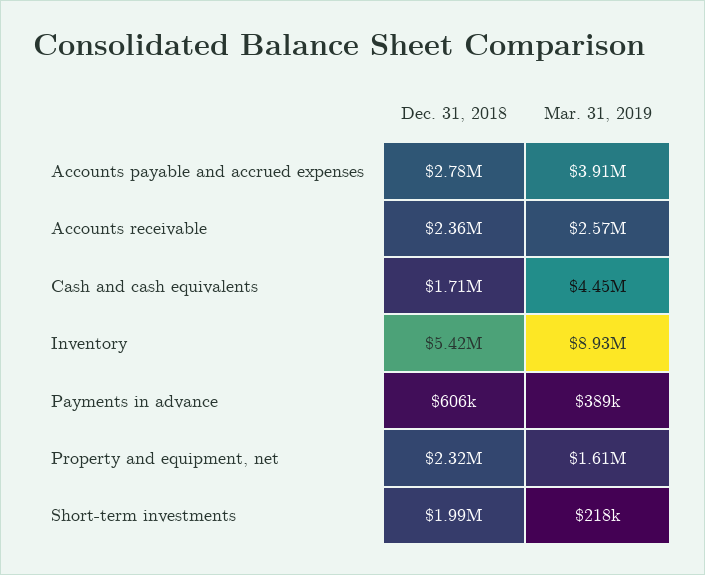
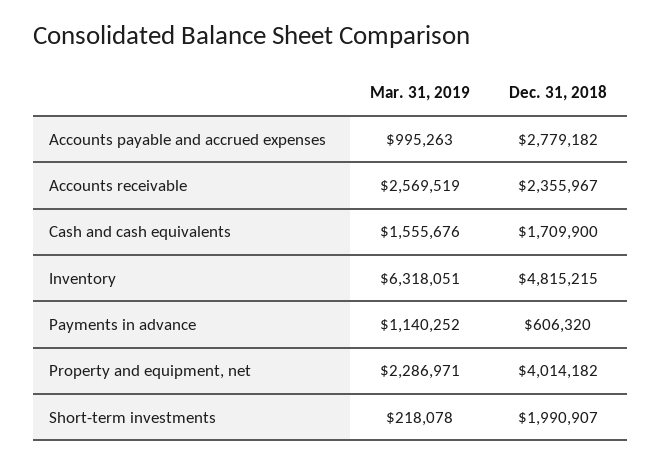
  {
    "Dec. 31, 2018": {
      "Accounts payable and accrued expenses": 2779182,
      "Accounts receivable": 2355967,
      "Cash and cash equivalents": 1709900,
-     "Inventory": 5420000,
+     "Inventory": 4815215,
      "Payments in advance": 606320,
-     "Property and equipment, net": 2320000,
+     "Property and equipment, net": 4014182,
      "Short-term investments": 1990907
    },
    "Mar. 31, 2019": {
-     "Accounts payable and accrued expenses": 3910000,
+     "Accounts payable and accrued expenses": 995263,
      "Accounts receivable": 2569519,
-     "Cash and cash equivalents": 4450000,
+     "Cash and cash equivalents": 1555676,
-     "Inventory": 8930000,
+     "Inventory": 6318051,
-     "Payments in advance": 389000,
+     "Payments in advance": 1140252,
-     "Property and equipment, net": 1610000,
+     "Property and equipment, net": 2286971,
      "Short-term investments": 218078
    }
  }

